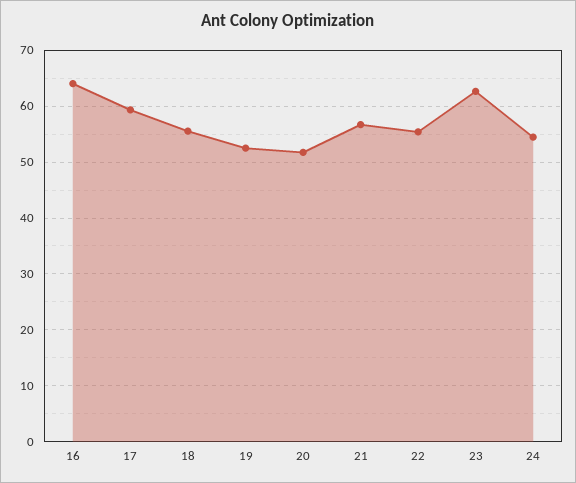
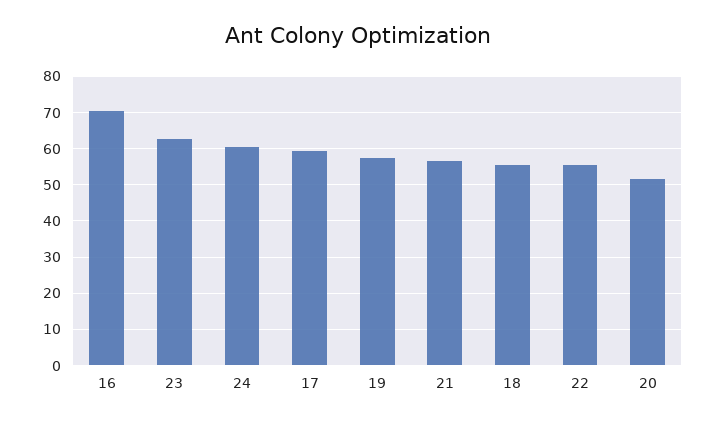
  {
-   "16": 64,
+   "16": 70,
    "17": 60,
    "18": 56,
-   "19": 52,
+   "19": 58,
    "20": 52,
    "21": 56,
    "22": 56,
    "23": 62,
-   "24": 54
+   "24": 60
  }

